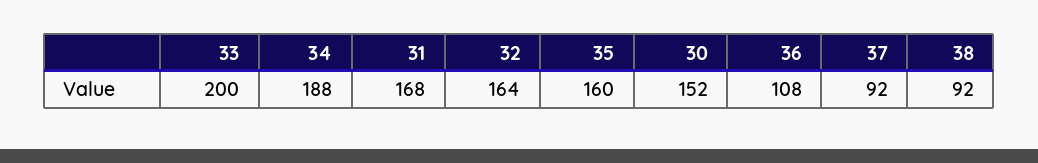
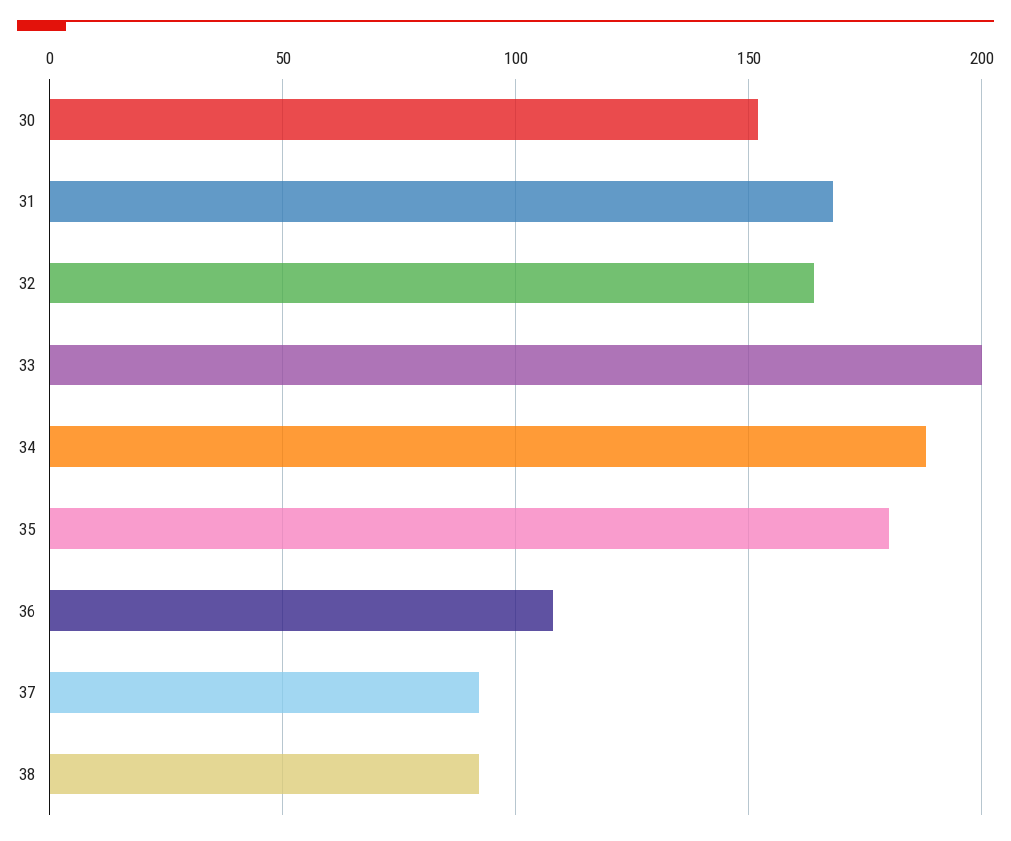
  {
    "33": 200,
    "34": 188,
    "31": 168,
    "32": 164,
-   "35": 160,
+   "35": 180,
    "30": 152,
    "36": 108,
    "37": 92,
    "38": 92
  }

